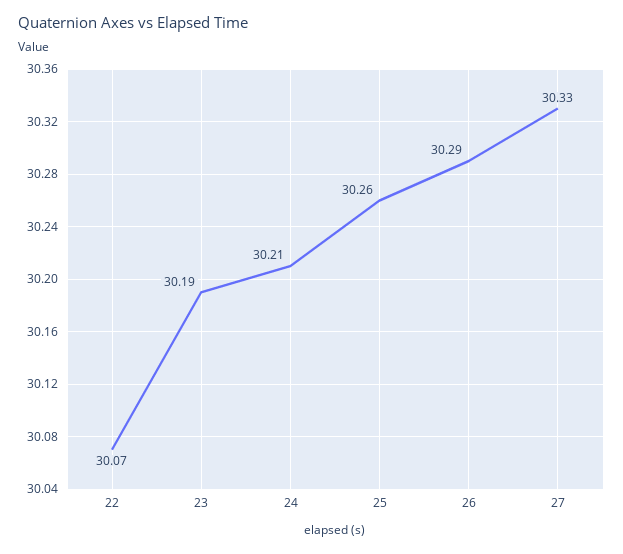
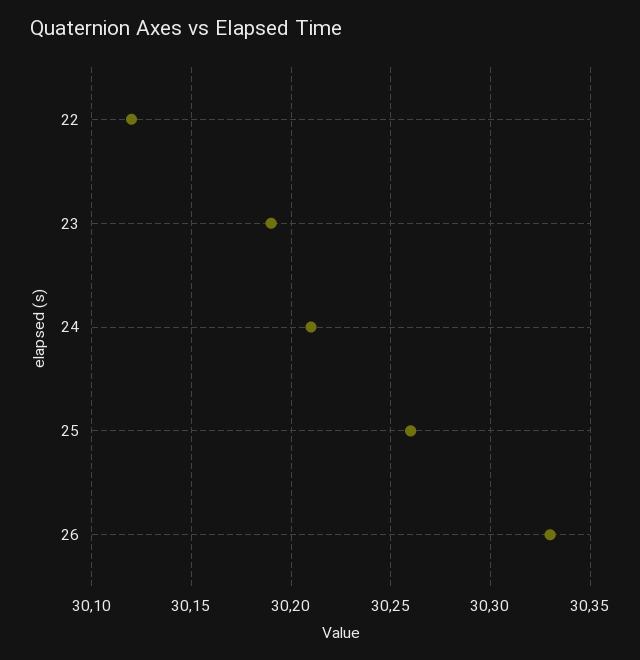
  {
-   "22": 30.07,
+   "22": 30.12,
    "23": 30.19,
    "24": 30.21,
    "25": 30.26,
-   "26": 30.29,
+   "26": 30.33
-   "27": 30.33
  }

